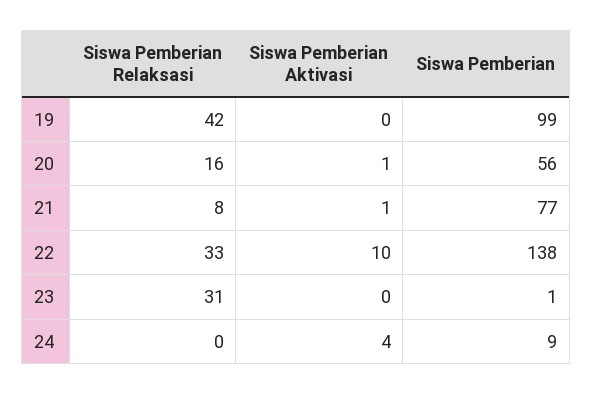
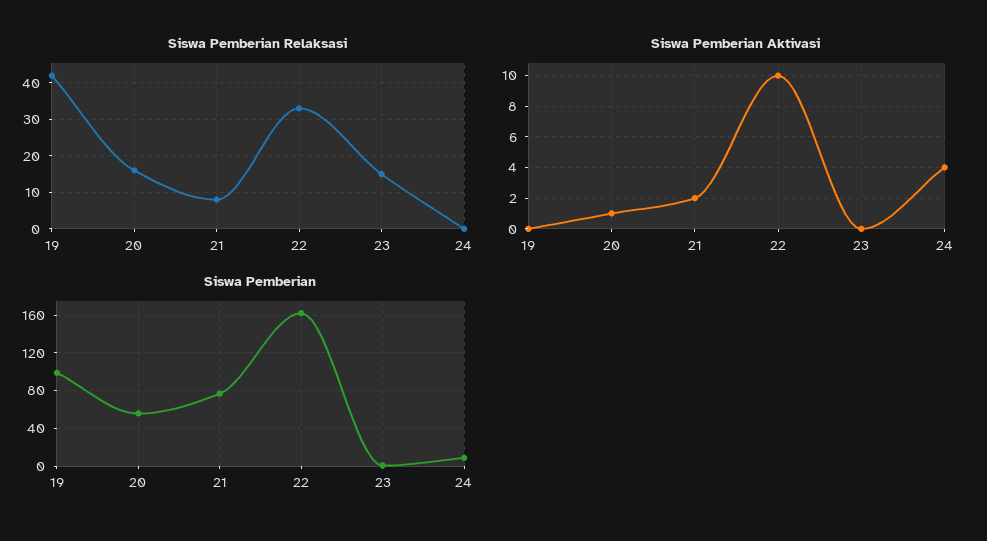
  {
    "Siswa Pemberian Relaksasi": {
      "19": 42,
      "20": 16,
      "21": 8,
      "22": 33,
-     "23": 31,
+     "23": 15,
      "24": 0
    },
    "Siswa Pemberian Aktivasi": {
      "19": 0,
      "20": 1,
-     "21": 1,
+     "21": 2,
      "22": 10,
      "23": 0,
      "24": 4
    },
    "Siswa Pemberian": {
      "19": 99,
      "20": 56,
      "21": 77,
-     "22": 138,
+     "22": 160,
      "23": 1,
      "24": 9
    }
  }

